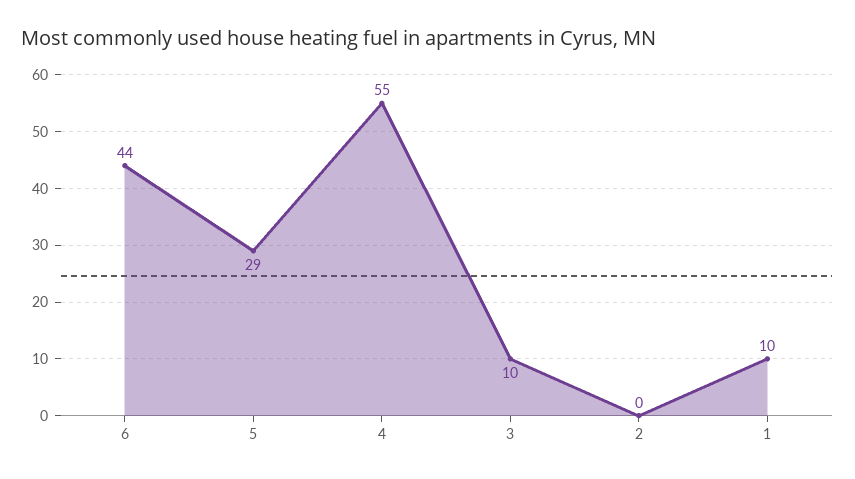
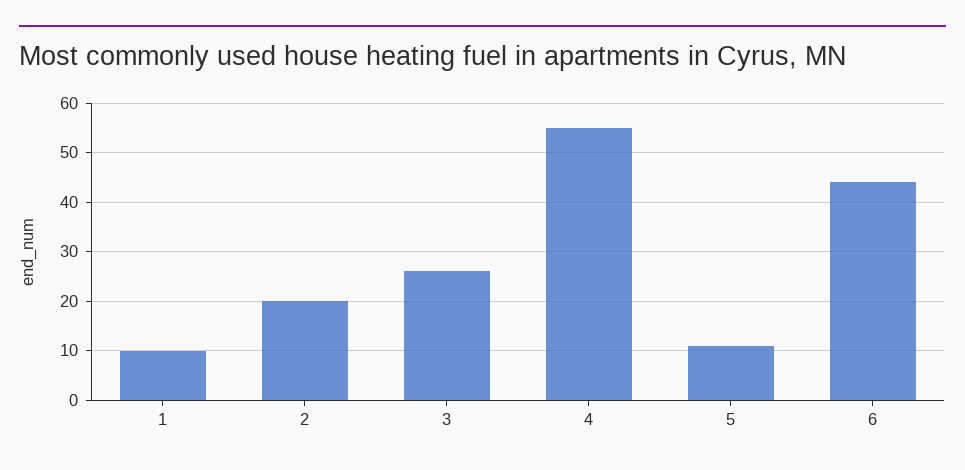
  {
    "6": 44,
-   "5": 29,
+   "5": 10,
    "4": 55,
-   "3": 10,
+   "3": 25,
-   "2": 0,
+   "2": 20,
    "1": 10
  }

